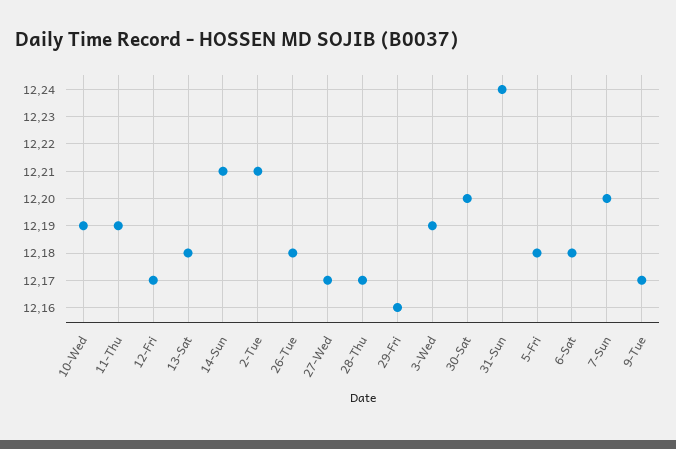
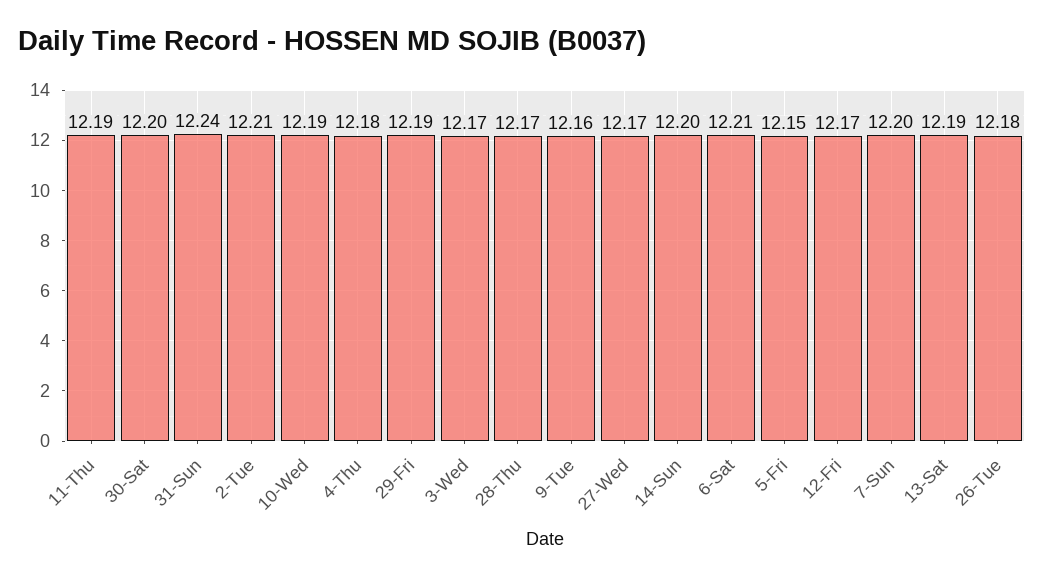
  {
    "10-Wed": 12.19,
    "11-Thu": 12.19,
    "12-Fri": 12.17,
-   "13-Sat": 12.18,
+   "13-Sat": 12.19,
-   "14-Sun": 12.21,
+   "14-Sun": 12.2,
    "2-Tue": 12.21,
    "26-Tue": 12.18,
    "27-Wed": 12.17,
    "28-Thu": 12.17,
-   "29-Fri": 12.16,
+   "29-Fri": 12.19,
-   "3-Wed": 12.19,
+   "3-Wed": 12.17,
    "30-Sat": 12.2,
    "31-Sun": 12.24,
-   "5-Fri": 12.18,
+   "5-Fri": 12.15,
-   "6-Sat": 12.18,
+   "6-Sat": 12.21,
    "7-Sun": 12.2,
-   "9-Tue": 12.17
+   "9-Tue": 12.16,
+   "4-Thu": 12.18
  }

